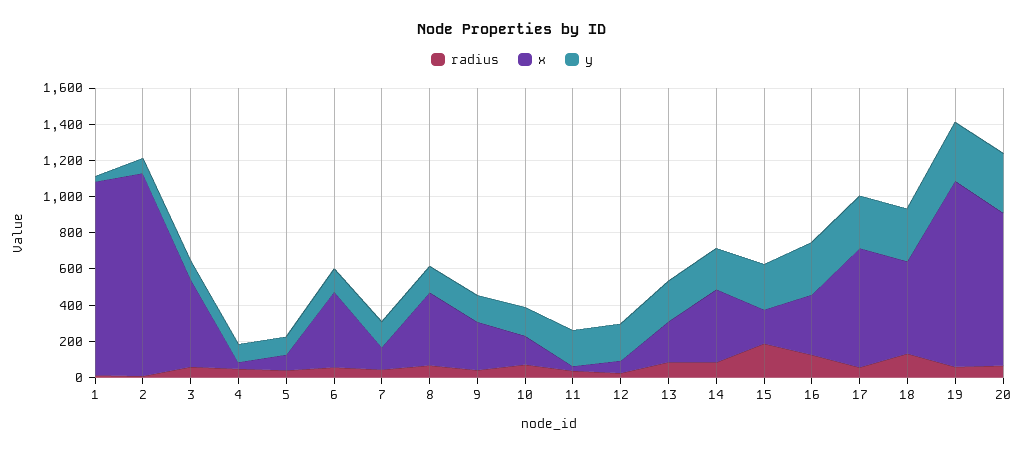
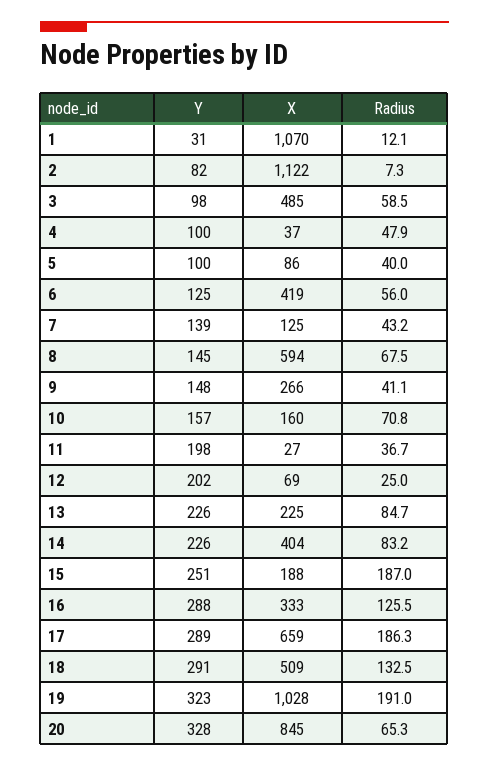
  {
    "radius": {
      "1": 12.1,
      "2": 7.3,
      "3": 58.5,
      "4": 47.9,
      "5": 40,
      "6": 56,
      "7": 43.2,
      "8": 67.5,
      "9": 41.1,
      "10": 70.8,
      "11": 36.7,
      "12": 25,
      "13": 84.7,
      "14": 83.2,
      "15": 187,
      "16": 125.5,
-     "17": 50,
+     "17": 186.3,
      "18": 132.5,
-     "19": 50,
+     "19": 191,
      "20": 65.3
    },
    "x": {
      "1": 1070,
      "2": 1122,
      "3": 485,
      "4": 37,
      "5": 86,
      "6": 419,
      "7": 125,
-     "8": 400,
+     "8": 594,
      "9": 266,
      "10": 160,
      "11": 27,
      "12": 69,
      "13": 225,
      "14": 404,
      "15": 188,
      "16": 333,
      "17": 659,
      "18": 509,
      "19": 1028,
      "20": 845
    },
    "y": {
      "1": 31,
      "2": 82,
      "3": 98,
      "4": 100,
      "5": 100,
      "6": 125,
      "7": 139,
      "8": 145,
      "9": 148,
      "10": 157,
      "11": 198,
      "12": 202,
      "13": 226,
      "14": 226,
      "15": 251,
      "16": 288,
      "17": 289,
      "18": 291,
      "19": 323,
      "20": 328
    }
  }

